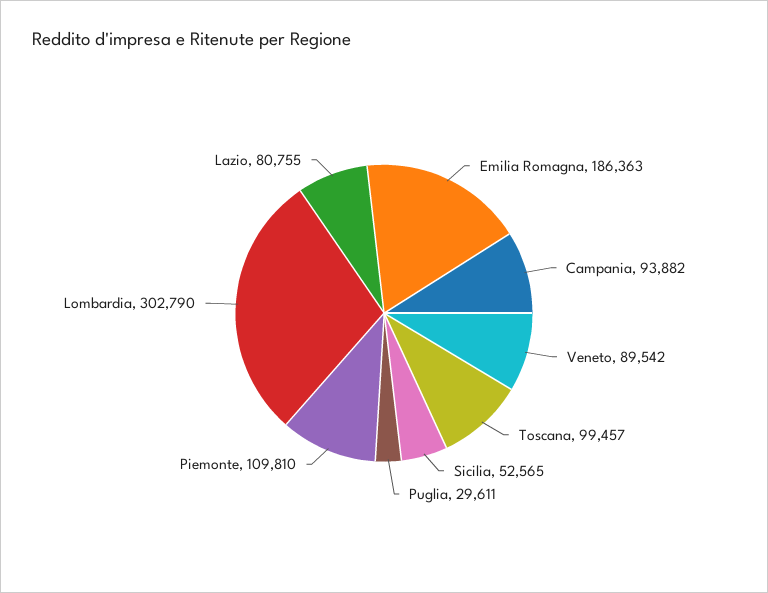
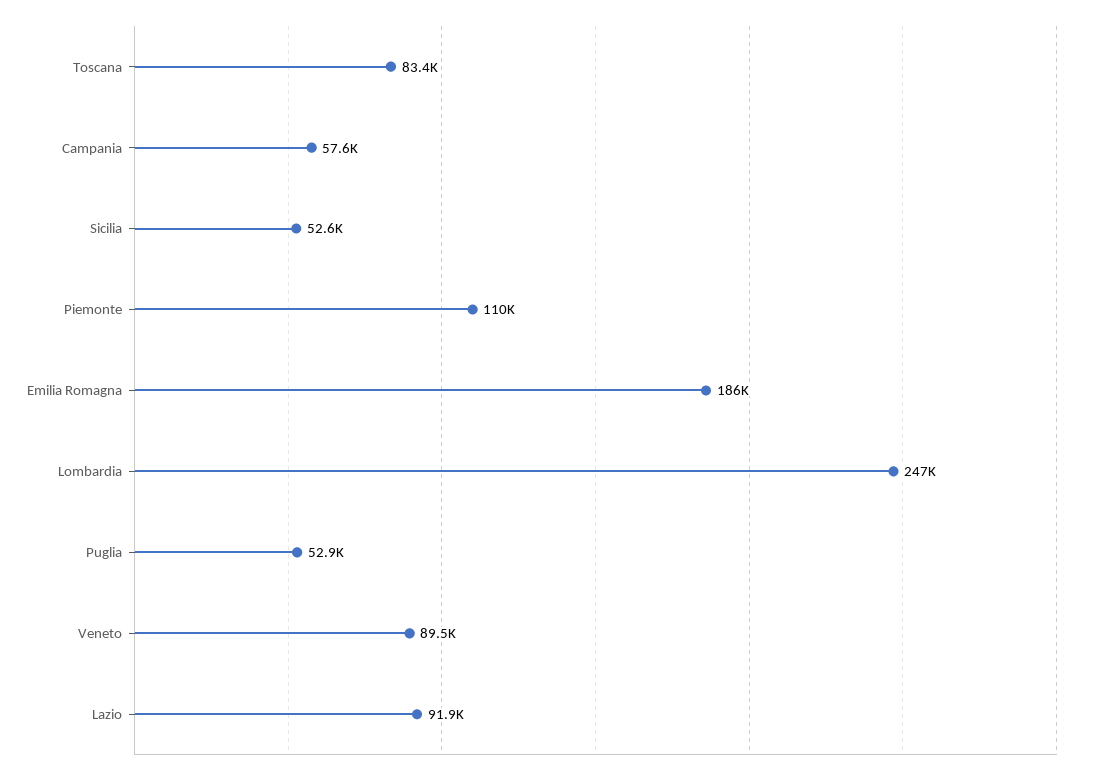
  {
    "Emilia Romagna": 186363,
-   "Campania": 93882,
+   "Campania": 57600,
    "Veneto": 89542,
-   "Toscana": 99457,
+   "Toscana": 83400,
    "Sicilia": 52565,
-   "Puglia": 29611,
+   "Puglia": 52900,
    "Piemonte": 109810,
-   "Lombardia": 302790,
+   "Lombardia": 247000,
-   "Lazio": 80755
+   "Lazio": 91900
  }

